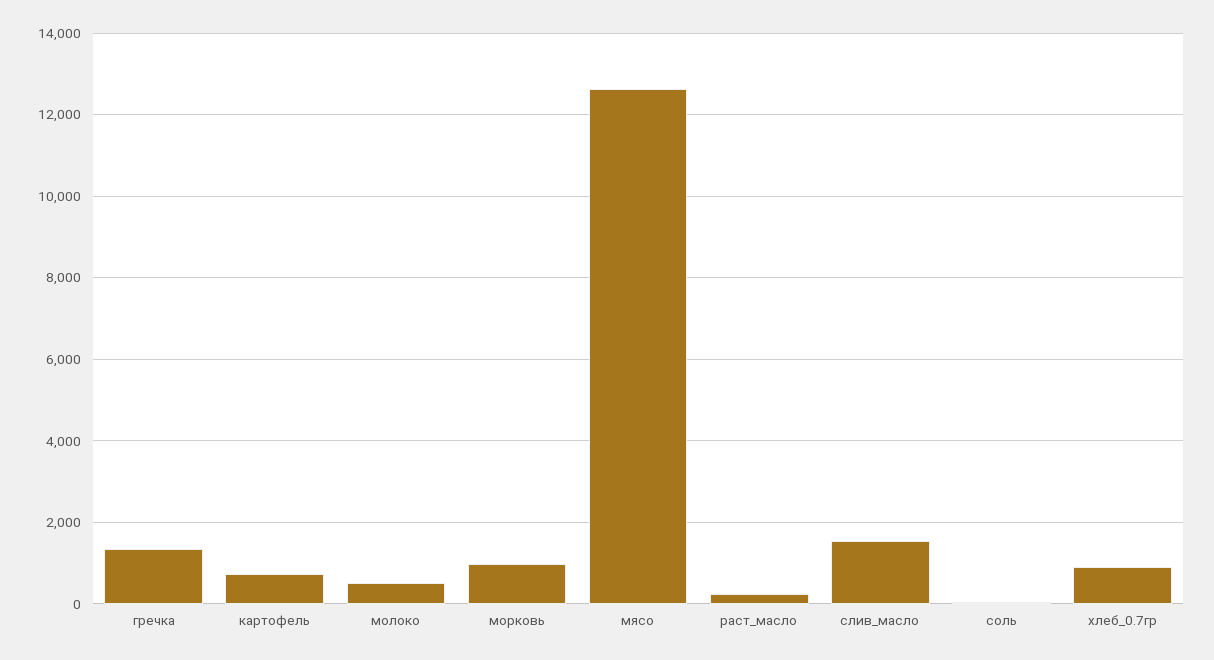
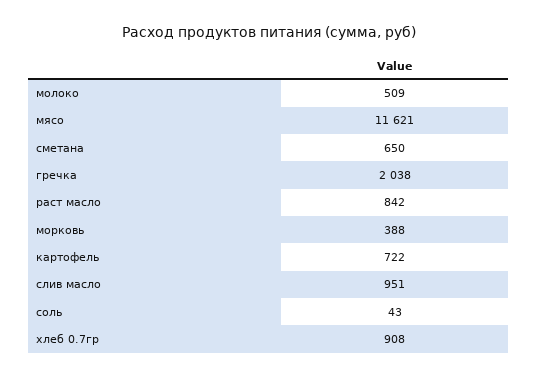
  {
-   "гречка": 1400,
+   "гречка": 2038,
    "картофель": 722,
    "молоко": 509,
-   "морковь": 1000,
+   "морковь": 388,
-   "мясо": 12600,
+   "мясо": 11621,
-   "раст_масло": 200,
+   "раст_масло": 842,
-   "слив_масло": 1600,
+   "слив_масло": 951,
    "соль": 43,
-   "хлеб_0.7гр": 908
+   "хлеб_0.7гр": 908,
+   "сметана": 650
  }

